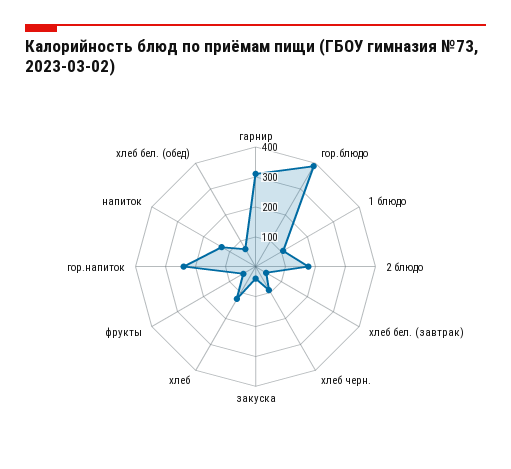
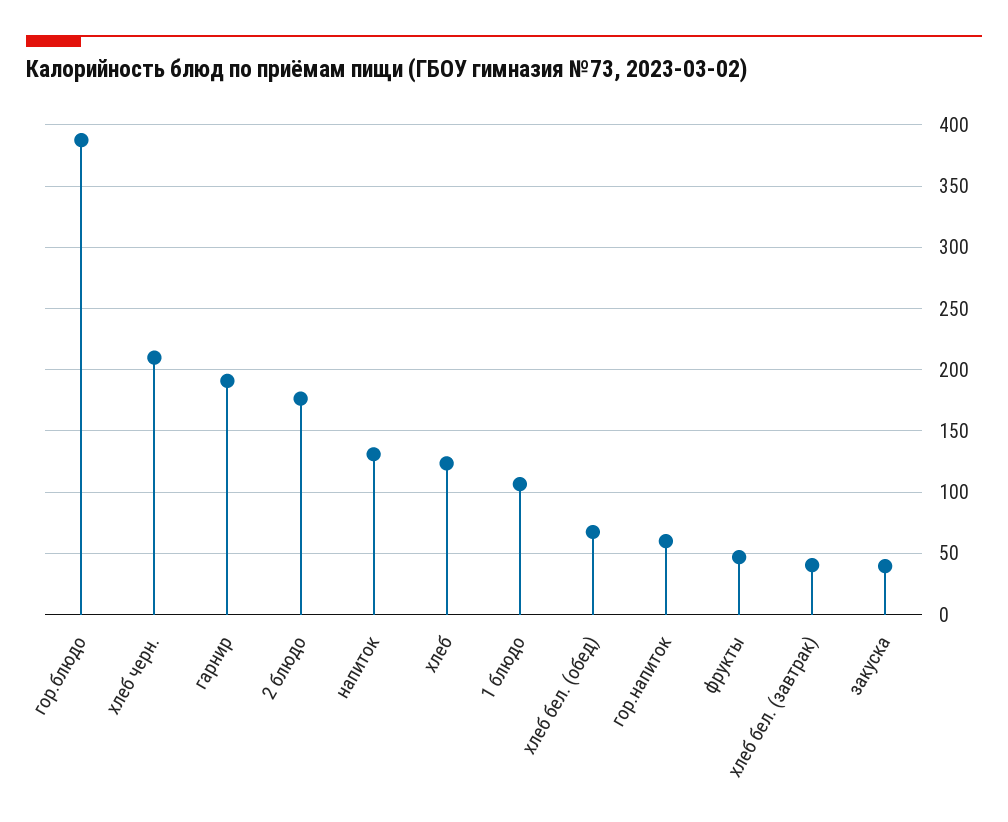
  {
-   "гарнир": 300,
+   "гарнир": 190,
    "гор.блюдо": 390,
    "1 блюдо": 105,
    "2 блюдо": 175,
    "хлеб бел. (завтрак)": 40,
-   "хлеб черн.": 100,
+   "хлеб черн.": 210,
    "закуска": 40,
    "хлеб": 125,
    "фрукты": 45,
-   "гор.напиток": 250,
+   "гор.напиток": 60,
    "напиток": 130,
    "хлеб бел. (обед)": 70
  }

